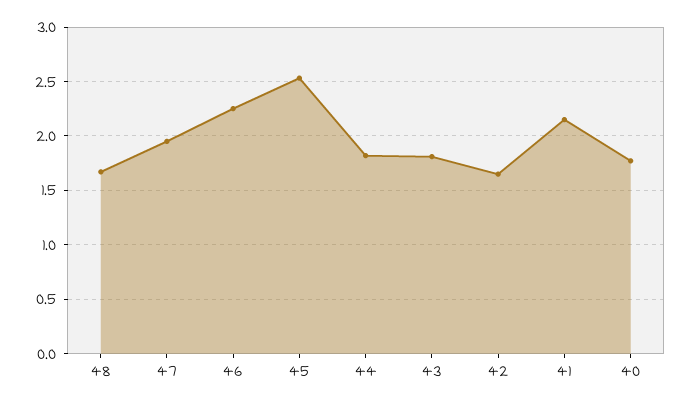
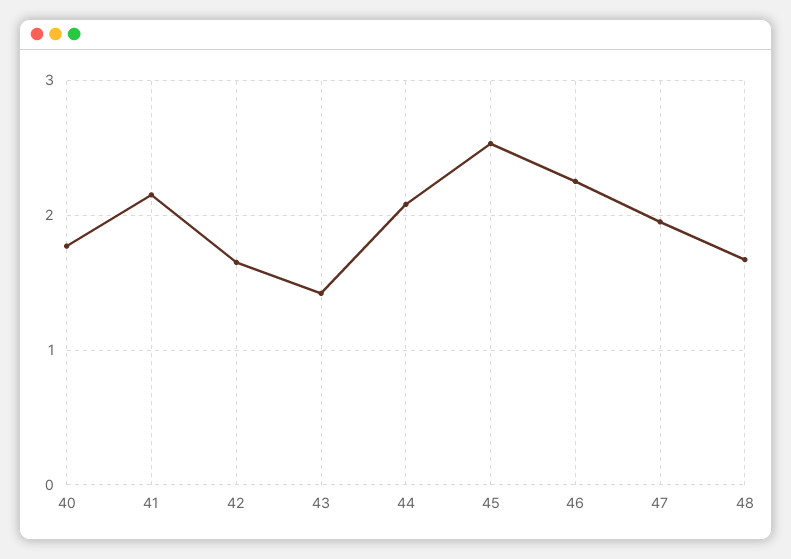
  {
    "48": 1.7,
    "47": 2,
    "46": 2.3,
    "45": 2.5,
-   "44": 1.8,
+   "44": 2.1,
-   "43": 1.8,
+   "43": 1.4,
    "42": 1.7,
    "41": 2.2,
    "40": 1.8
  }

